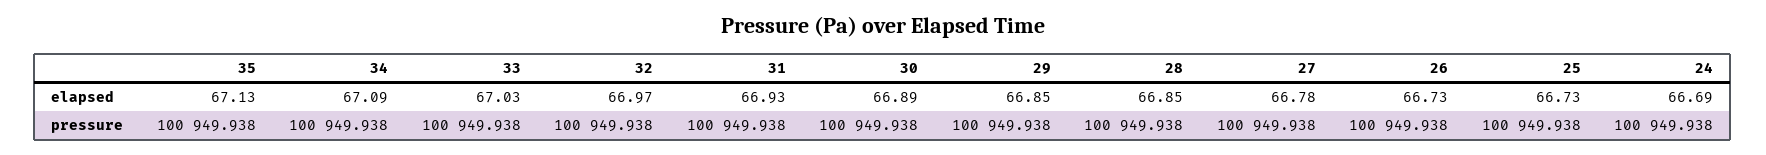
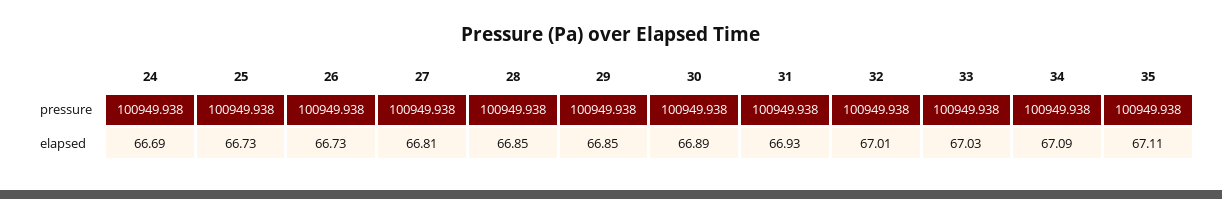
  {
    "35": {
-     "elapsed": 67.13,
+     "elapsed": 67.11,
      "pressure": 100949.938
    },
    "34": {
      "elapsed": 67.09,
      "pressure": 100949.938
    },
    "33": {
      "elapsed": 67.03,
      "pressure": 100949.938
    },
    "32": {
-     "elapsed": 66.97,
+     "elapsed": 67.01,
      "pressure": 100949.938
    },
    "31": {
      "elapsed": 66.93,
      "pressure": 100949.938
    },
    "30": {
      "elapsed": 66.89,
      "pressure": 100949.938
    },
    "29": {
      "elapsed": 66.85,
      "pressure": 100949.938
    },
    "28": {
      "elapsed": 66.85,
      "pressure": 100949.938
    },
    "27": {
-     "elapsed": 66.78,
+     "elapsed": 66.81,
      "pressure": 100949.938
    },
    "26": {
      "elapsed": 66.73,
      "pressure": 100949.938
    },
    "25": {
      "elapsed": 66.73,
      "pressure": 100949.938
    },
    "24": {
      "elapsed": 66.69,
      "pressure": 100949.938
    }
  }

